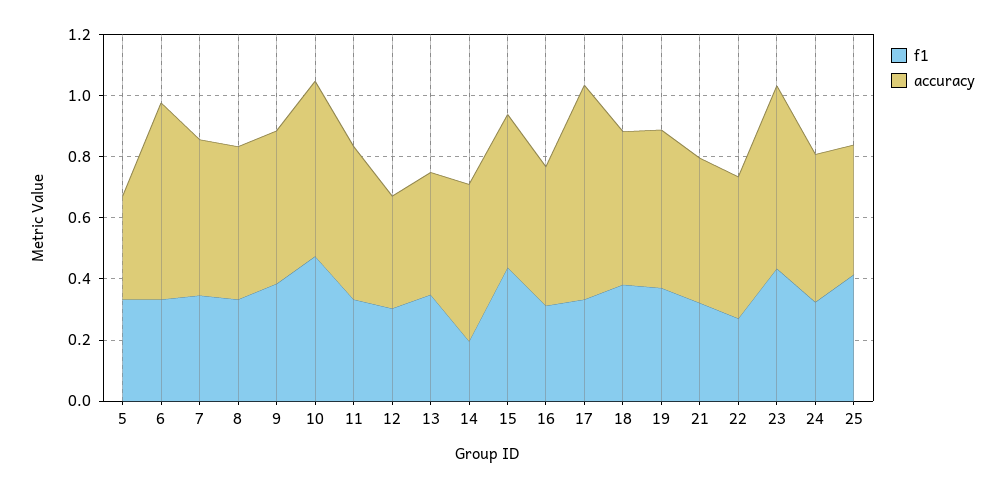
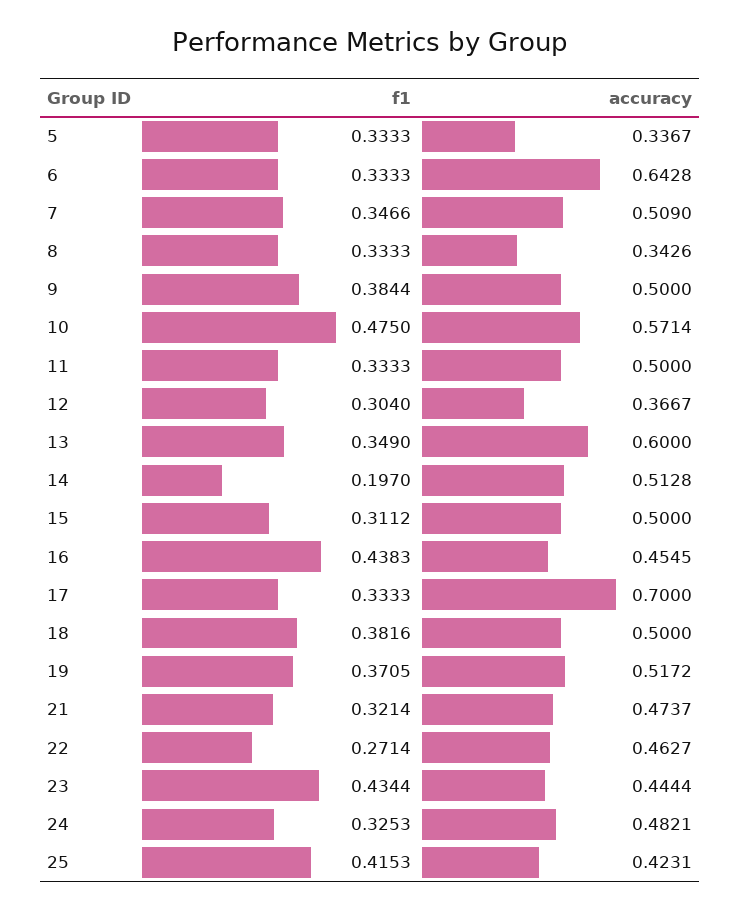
  {
    "f1": {
      "5": 0.3333,
      "6": 0.3333,
      "7": 0.3466,
      "8": 0.3333,
      "9": 0.3844,
      "10": 0.475,
      "11": 0.3333,
      "12": 0.304,
      "13": 0.349,
      "14": 0.197,
-     "15": 0.45,
+     "15": 0.3112,
-     "16": 0.3,
+     "16": 0.4383,
      "17": 0.3333,
      "18": 0.3816,
      "19": 0.3705,
      "21": 0.3214,
      "22": 0.2714,
      "23": 0.4344,
      "24": 0.3253,
      "25": 0.4153
    },
    "accuracy": {
      "5": 0.3367,
      "6": 0.6428,
      "7": 0.509,
-     "8": 0.5,
+     "8": 0.3426,
      "9": 0.5,
      "10": 0.5714,
      "11": 0.5,
      "12": 0.3667,
-     "13": 0.4,
+     "13": 0.6,
      "14": 0.5128,
      "15": 0.5,
      "16": 0.4545,
      "17": 0.7,
      "18": 0.5,
      "19": 0.5172,
      "21": 0.4737,
      "22": 0.4627,
-     "23": 0.6,
+     "23": 0.4444,
      "24": 0.4821,
      "25": 0.4231
    }
  }

